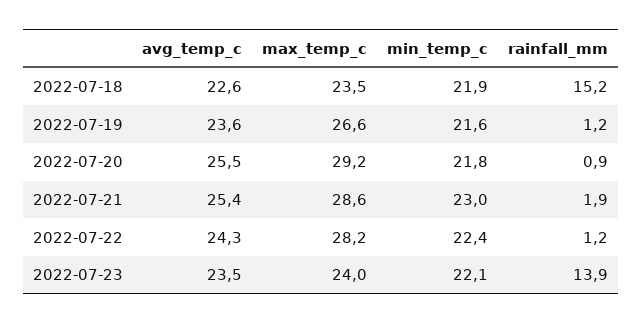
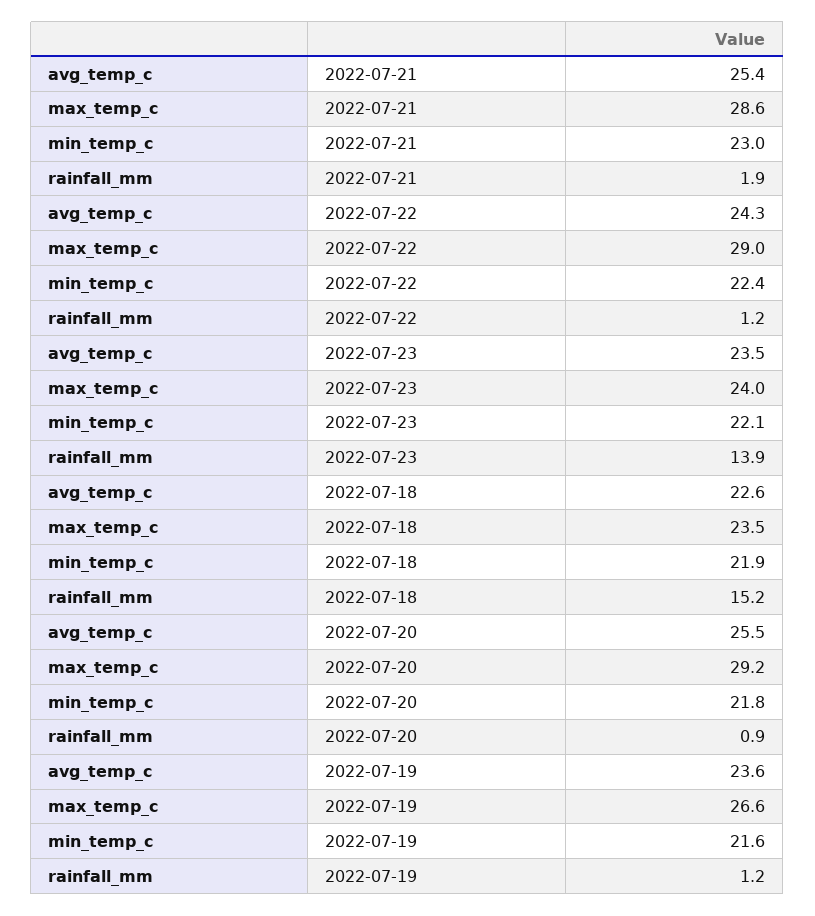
  {
    "avg_temp_c": {
      "2022-07-18": 22.6,
      "2022-07-19": 23.6,
      "2022-07-20": 25.5,
      "2022-07-21": 25.4,
      "2022-07-22": 24.3,
      "2022-07-23": 23.5
    },
    "max_temp_c": {
      "2022-07-18": 23.5,
      "2022-07-19": 26.6,
      "2022-07-20": 29.2,
      "2022-07-21": 28.6,
-     "2022-07-22": 28.2,
+     "2022-07-22": 29,
      "2022-07-23": 24
    },
    "min_temp_c": {
      "2022-07-18": 21.9,
      "2022-07-19": 21.6,
      "2022-07-20": 21.8,
      "2022-07-21": 23,
      "2022-07-22": 22.4,
      "2022-07-23": 22.1
    },
    "rainfall_mm": {
      "2022-07-18": 15.2,
      "2022-07-19": 1.2,
      "2022-07-20": 0.9,
      "2022-07-21": 1.9,
      "2022-07-22": 1.2,
      "2022-07-23": 13.9
    }
  }

